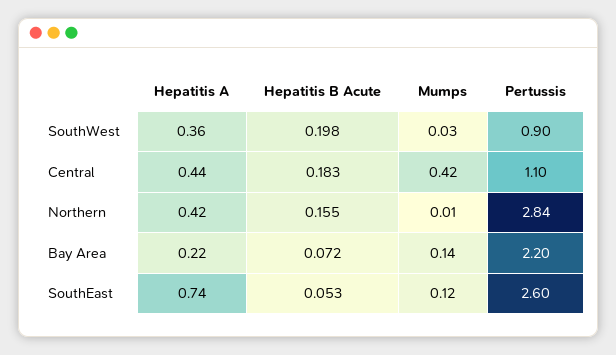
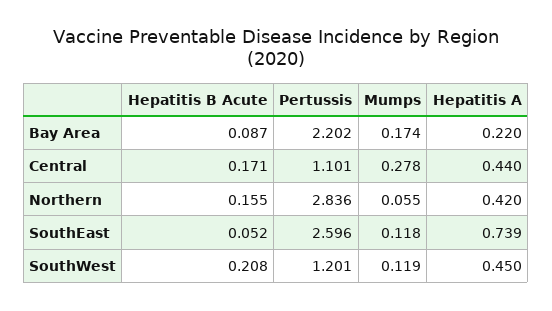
  {
    "Hepatitis A": {
-     "SouthWest": 0.36,
+     "SouthWest": 0.45,
      "Central": 0.44,
      "Northern": 0.42,
      "Bay Area": 0.22,
      "SouthEast": 0.739
    },
    "Hepatitis B Acute": {
-     "SouthWest": 0.198,
+     "SouthWest": 0.208,
-     "Central": 0.183,
+     "Central": 0.171,
      "Northern": 0.155,
-     "Bay Area": 0.072,
+     "Bay Area": 0.087,
-     "SouthEast": 0.053
+     "SouthEast": 0.052
    },
    "Mumps": {
-     "SouthWest": 0.03,
+     "SouthWest": 0.119,
-     "Central": 0.42,
+     "Central": 0.278,
-     "Northern": 0.01,
+     "Northern": 0.055,
-     "Bay Area": 0.14,
+     "Bay Area": 0.174,
      "SouthEast": 0.118
    },
    "Pertussis": {
-     "SouthWest": 0.9,
+     "SouthWest": 1.201,
      "Central": 1.101,
      "Northern": 2.836,
      "Bay Area": 2.202,
      "SouthEast": 2.596
    }
  }

